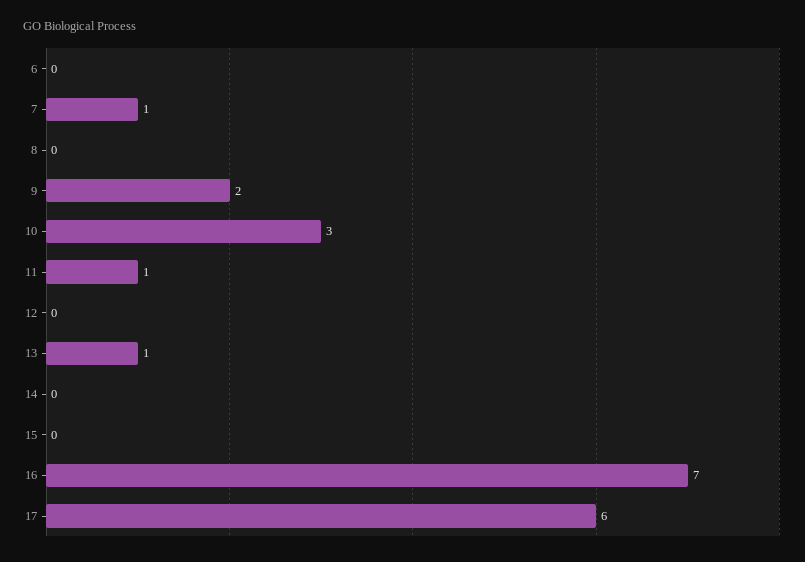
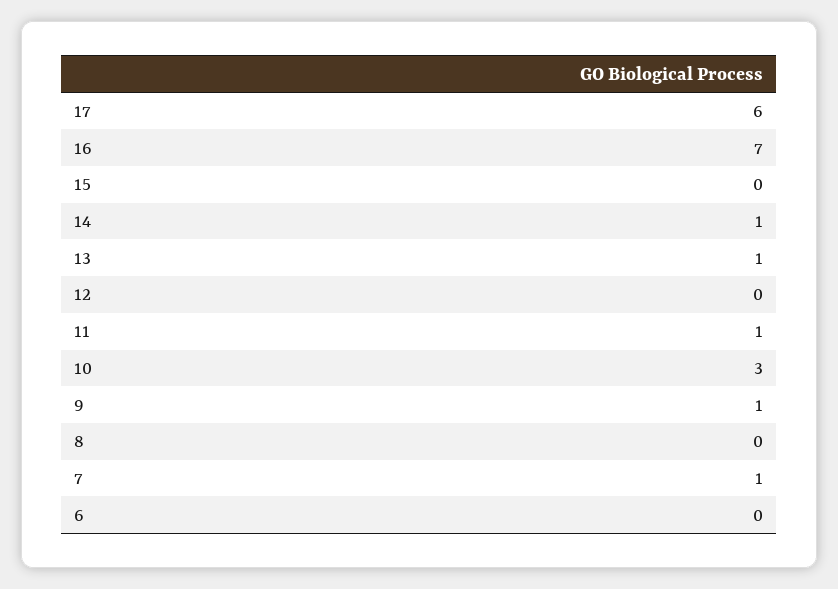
  {
    "6": 0,
    "7": 1,
    "8": 0,
-   "9": 2,
+   "9": 1,
    "10": 3,
    "11": 1,
    "12": 0,
    "13": 1,
-   "14": 0,
+   "14": 1,
    "15": 0,
    "16": 7,
    "17": 6
  }

